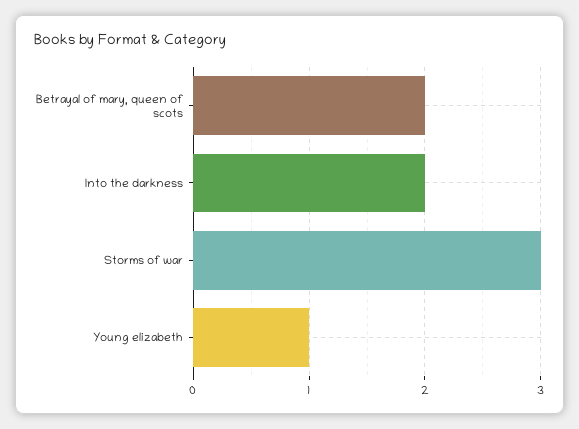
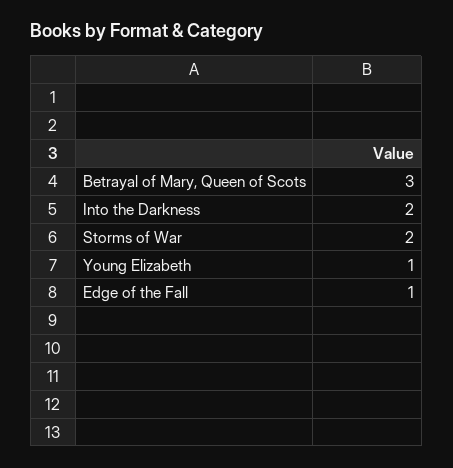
  {
-   "Betrayal of mary, queen of scots": 2,
+   "Betrayal of mary, queen of scots": 3,
    "Into the darkness": 2,
-   "Storms of war": 3,
+   "Storms of war": 2,
-   "Young elizabeth": 1
+   "Young elizabeth": 1,
+   "Edge of the Fall": 1
  }

